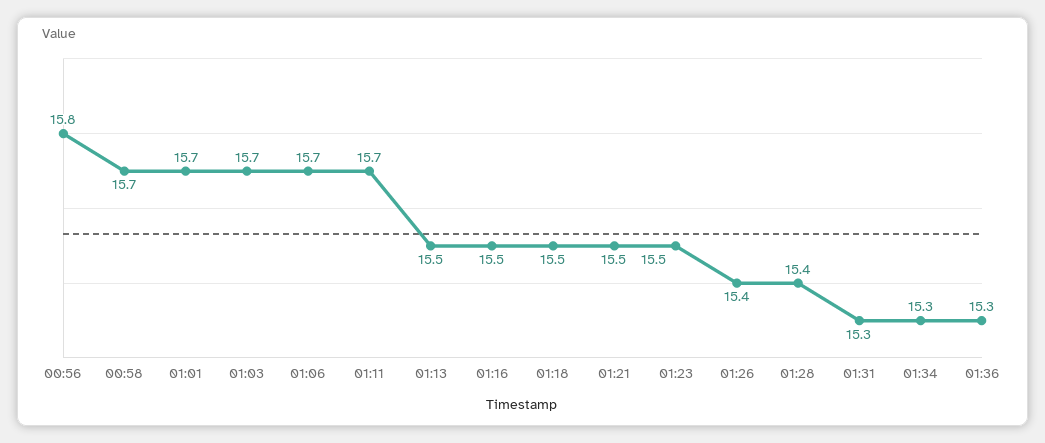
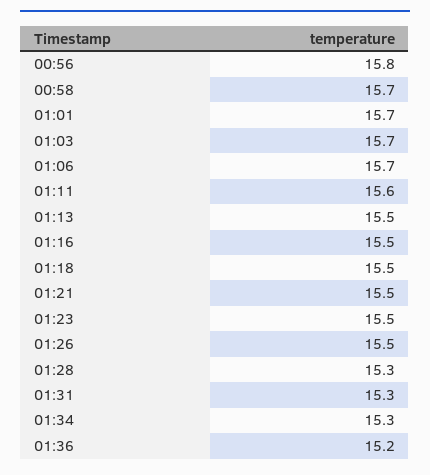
  {
    "00:56": 15.8,
    "00:58": 15.7,
    "01:01": 15.7,
    "01:03": 15.7,
    "01:06": 15.7,
-   "01:11": 15.7,
+   "01:11": 15.6,
    "01:13": 15.5,
    "01:16": 15.5,
    "01:18": 15.5,
    "01:21": 15.5,
    "01:23": 15.5,
-   "01:26": 15.4,
+   "01:26": 15.5,
-   "01:28": 15.4,
+   "01:28": 15.3,
    "01:31": 15.3,
    "01:34": 15.3,
-   "01:36": 15.3
+   "01:36": 15.2
  }

